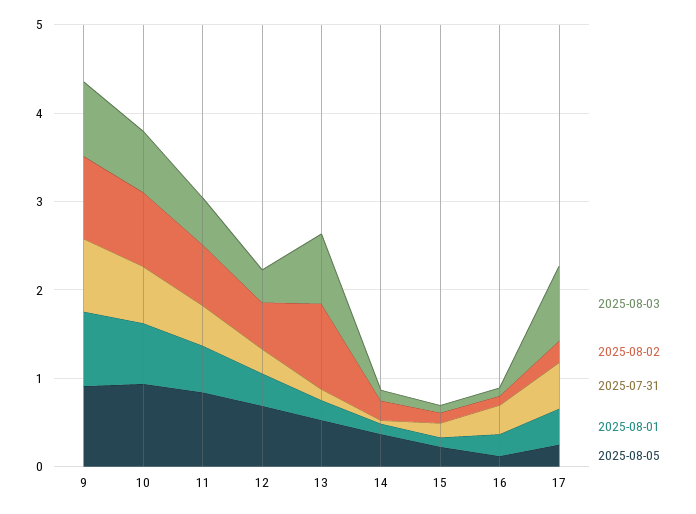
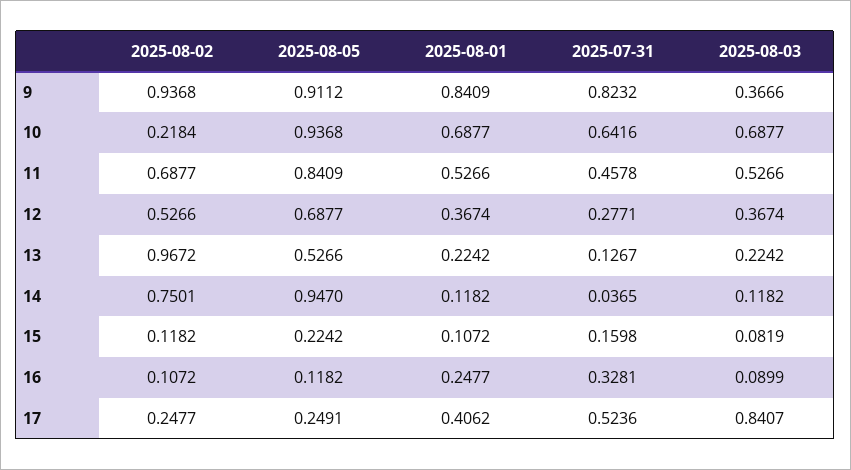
  {
    "2025-08-03": {
-     "9": 0.8,
+     "9": 0.3666,
      "10": 0.6877,
      "11": 0.5266,
      "12": 0.3674,
-     "13": 0.8,
+     "13": 0.2242,
      "14": 0.1182,
      "15": 0.0819,
      "16": 0.0899,
      "17": 0.8407
    },
    "2025-08-02": {
      "9": 0.9368,
-     "10": 0.8,
+     "10": 0.2184,
      "11": 0.6877,
      "12": 0.5266,
      "13": 0.9672,
-     "14": 0.2,
+     "14": 0.7501,
      "15": 0.1182,
      "16": 0.1072,
      "17": 0.2477
    },
    "2025-07-31": {
      "9": 0.8232,
      "10": 0.6416,
      "11": 0.4578,
      "12": 0.2771,
      "13": 0.1267,
      "14": 0.0365,
      "15": 0.1598,
      "16": 0.3281,
      "17": 0.5236
    },
    "2025-08-01": {
      "9": 0.8409,
      "10": 0.6877,
      "11": 0.5266,
      "12": 0.3674,
      "13": 0.2242,
      "14": 0.1182,
      "15": 0.1072,
      "16": 0.2477,
      "17": 0.4062
    },
    "2025-08-05": {
      "9": 0.9112,
      "10": 0.9368,
      "11": 0.8409,
      "12": 0.6877,
      "13": 0.5266,
-     "14": 0.4,
+     "14": 0.947,
      "15": 0.2242,
      "16": 0.1182,
      "17": 0.2491
    }
  }

